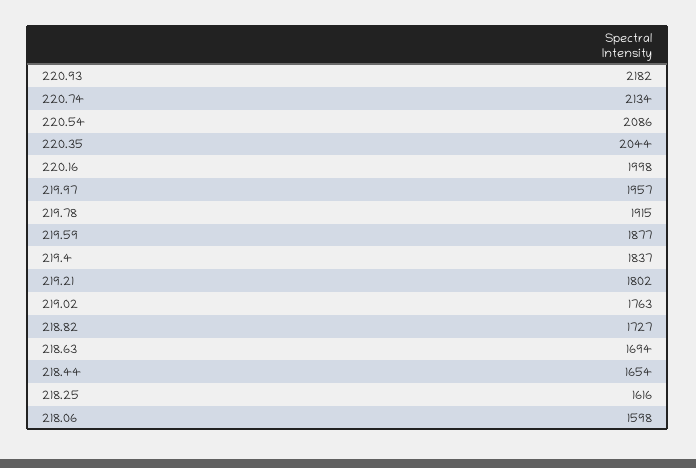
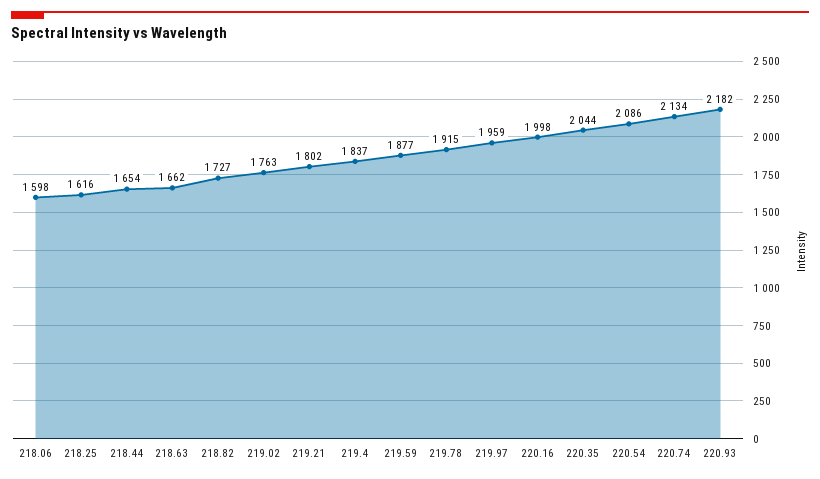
  {
    "220.93": 2182,
    "220.74": 2134,
    "220.54": 2086,
    "220.35": 2044,
    "220.16": 1998,
-   "219.97": 1957,
+   "219.97": 1959,
    "219.78": 1915,
    "219.59": 1877,
    "219.4": 1837,
    "219.21": 1802,
    "219.02": 1763,
    "218.82": 1727,
-   "218.63": 1694,
+   "218.63": 1662,
    "218.44": 1654,
    "218.25": 1616,
    "218.06": 1598
  }

